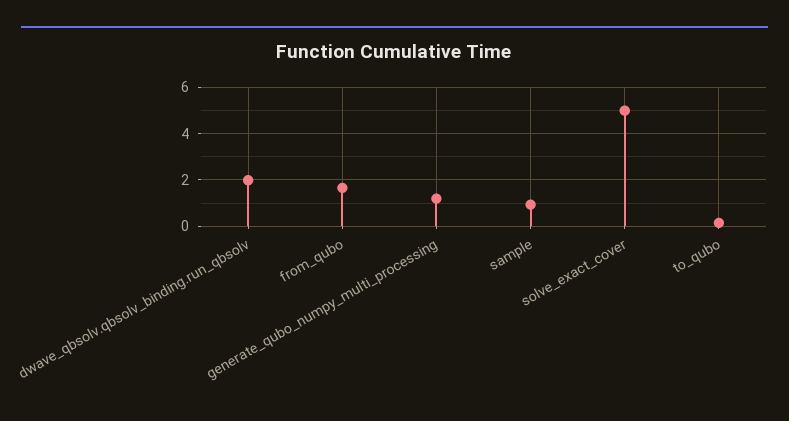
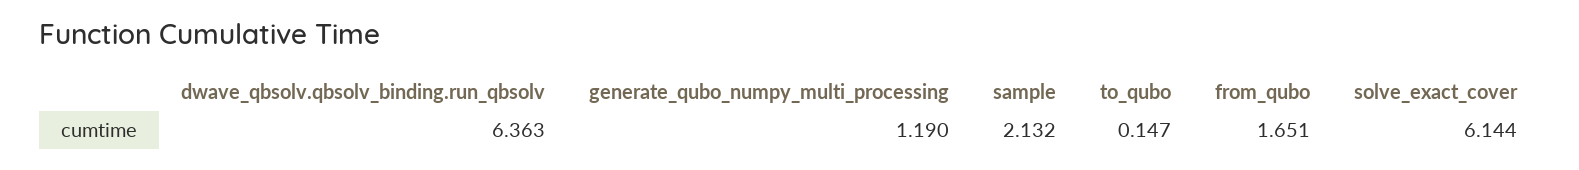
  {
-   "dwave_qbsolv.qbsolv_binding.run_qbsolv": 2,
+   "dwave_qbsolv.qbsolv_binding.run_qbsolv": 6.363,
    "from_qubo": 1.651,
    "generate_qubo_numpy_multi_processing": 1.19,
-   "sample": 1,
+   "sample": 2.132,
-   "solve_exact_cover": 5,
+   "solve_exact_cover": 6.144,
    "to_qubo": 0.147
  }

